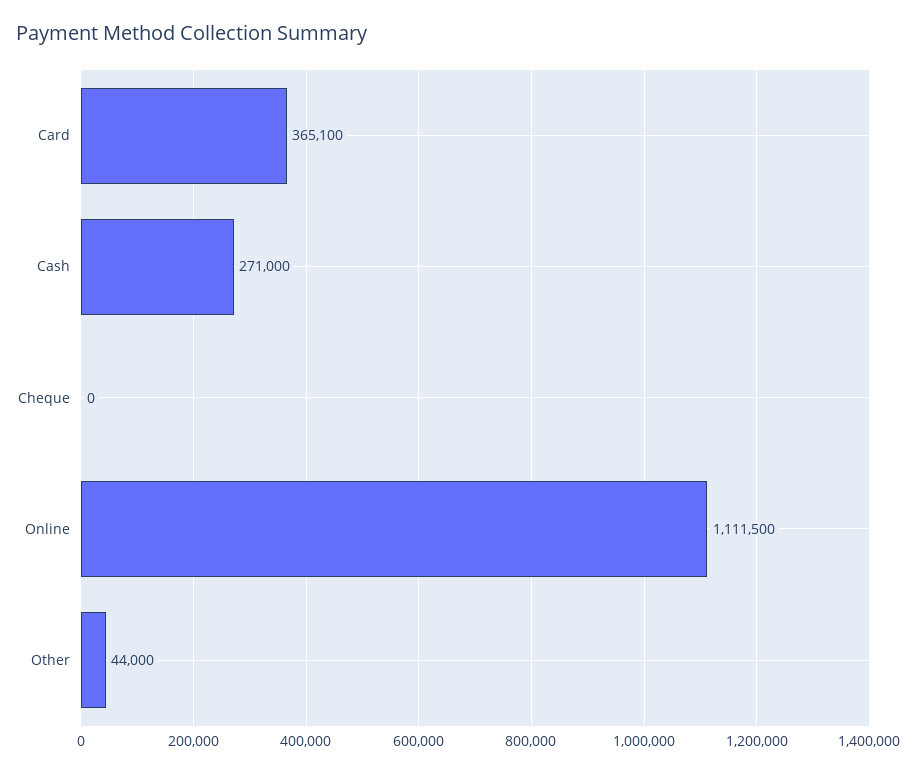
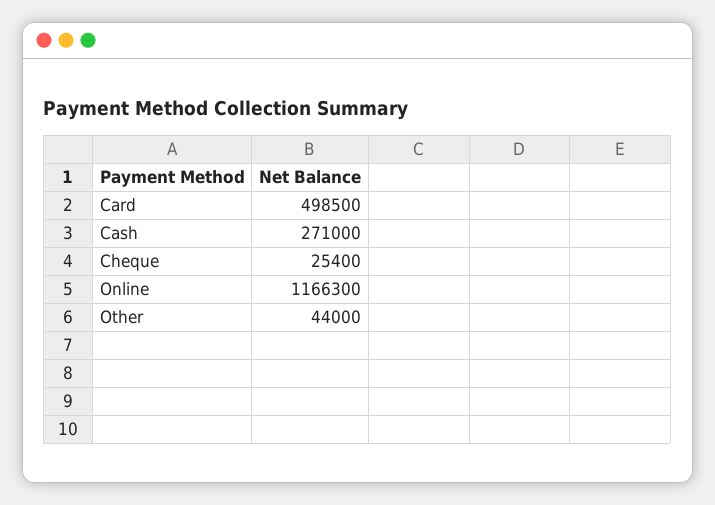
  {
-   "Card": 365100,
+   "Card": 498500,
    "Cash": 271000,
-   "Cheque": 0,
+   "Cheque": 25400,
-   "Online": 1111500,
+   "Online": 1166300,
    "Other": 44000
  }

